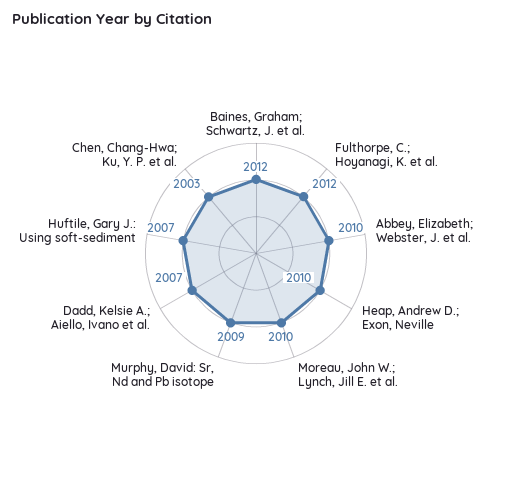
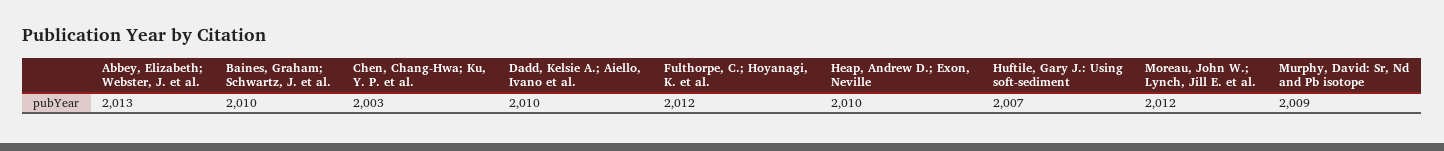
  {
-   "Baines, Graham; Schwartz, J. et al.": 2012,
+   "Baines, Graham; Schwartz, J. et al.": 2010,
    "Fulthorpe, C.; Hoyanagi, K. et al.": 2012,
-   "Abbey, Elizabeth; Webster, J. et al.": 2010,
+   "Abbey, Elizabeth; Webster, J. et al.": 2013,
    "Heap, Andrew D.; Exon, Neville": 2010,
-   "Moreau, John W.; Lynch, Jill E. et al.": 2010,
+   "Moreau, John W.; Lynch, Jill E. et al.": 2012,
    "Murphy, David: Sr, Nd and Pb isotope": 2009,
-   "Dadd, Kelsie A.; Aiello, Ivano et al.": 2007,
+   "Dadd, Kelsie A.; Aiello, Ivano et al.": 2010,
    "Huftile, Gary J.: Using soft-sediment": 2007,
    "Chen, Chang-Hwa; Ku, Y. P. et al.": 2003
  }

